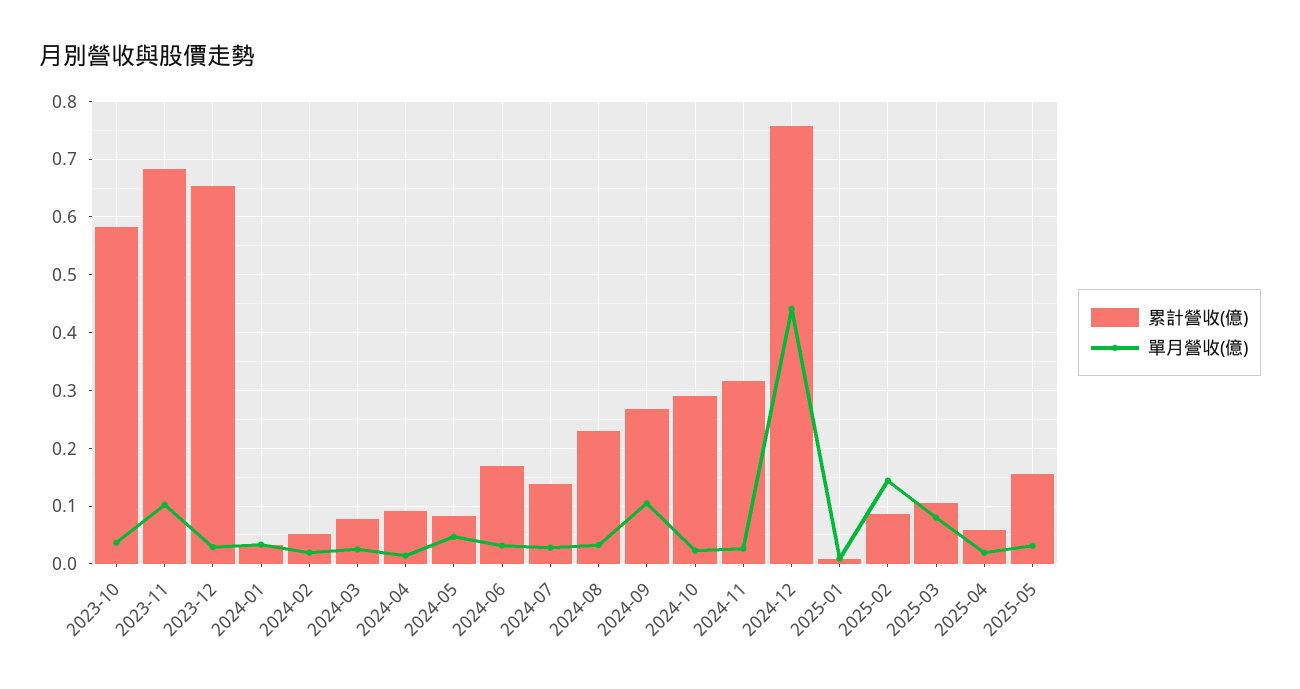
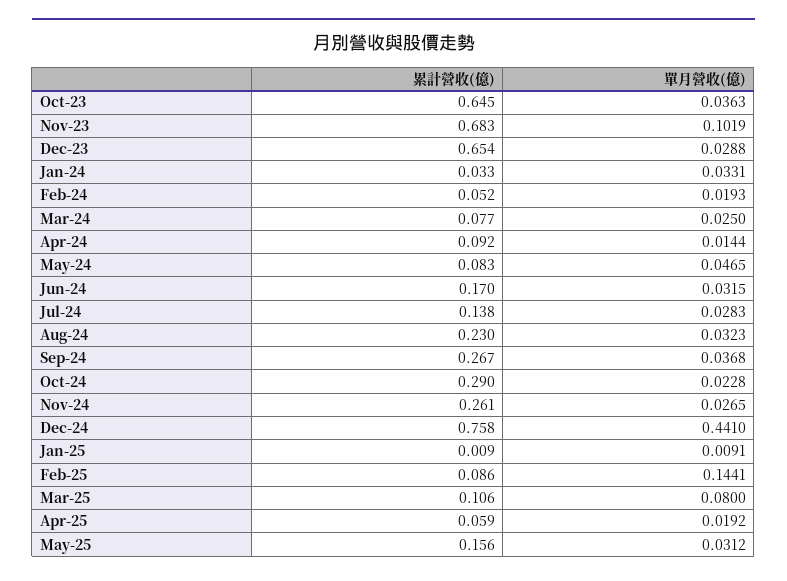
  {
    "累計營收(億)": {
-     "2023-10": 0.58,
+     "2023-10": 0.645,
      "2023-11": 0.683,
      "2023-12": 0.654,
      "2024-01": 0.033,
      "2024-02": 0.052,
      "2024-03": 0.077,
      "2024-04": 0.092,
      "2024-05": 0.083,
      "2024-06": 0.17,
      "2024-07": 0.138,
      "2024-08": 0.23,
      "2024-09": 0.267,
      "2024-10": 0.29,
-     "2024-11": 0.32,
+     "2024-11": 0.261,
      "2024-12": 0.758,
      "2025-01": 0.009,
      "2025-02": 0.086,
      "2025-03": 0.106,
      "2025-04": 0.059,
      "2025-05": 0.156
    },
    "單月營收(億)": {
      "2023-10": 0.0363,
      "2023-11": 0.1019,
      "2023-12": 0.0288,
      "2024-01": 0.0331,
      "2024-02": 0.0193,
      "2024-03": 0.025,
      "2024-04": 0.0144,
      "2024-05": 0.0465,
      "2024-06": 0.0315,
      "2024-07": 0.0283,
      "2024-08": 0.0323,
-     "2024-09": 0.1,
+     "2024-09": 0.0368,
      "2024-10": 0.0228,
      "2024-11": 0.0265,
      "2024-12": 0.441,
      "2025-01": 0.0091,
      "2025-02": 0.1441,
      "2025-03": 0.08,
      "2025-04": 0.0192,
      "2025-05": 0.0312
    }
  }

